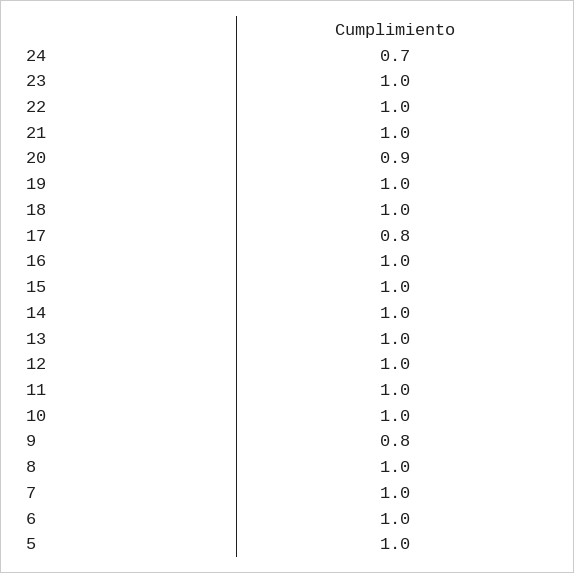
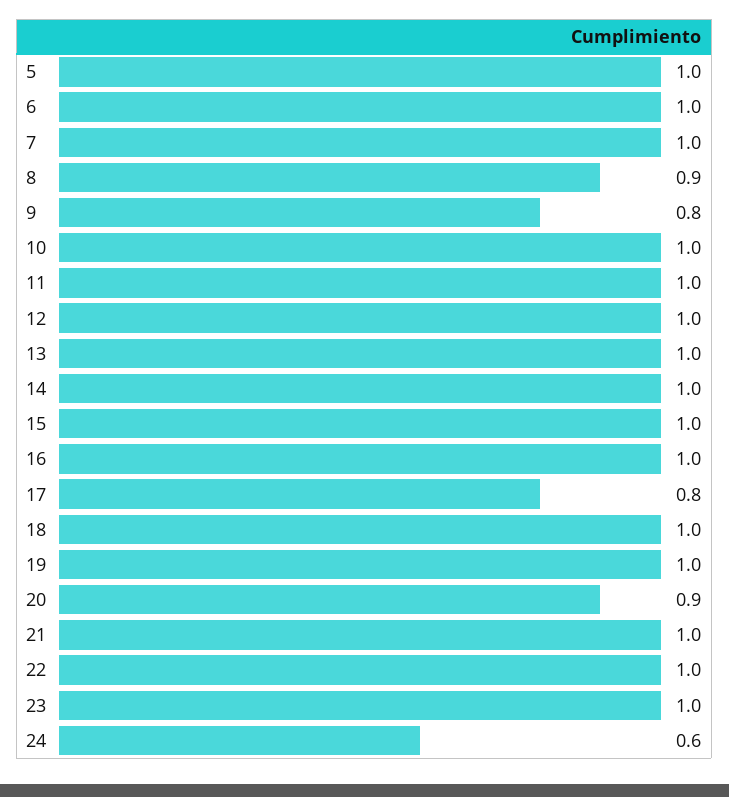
  {
-   "24": 0.7,
+   "24": 0.6,
    "23": 1,
    "22": 1,
    "21": 1,
    "20": 0.9,
    "19": 1,
    "18": 1,
    "17": 0.8,
    "16": 1,
    "15": 1,
    "14": 1,
    "13": 1,
    "12": 1,
    "11": 1,
    "10": 1,
    "9": 0.8,
-   "8": 1,
+   "8": 0.9,
    "7": 1,
    "6": 1,
    "5": 1
  }

